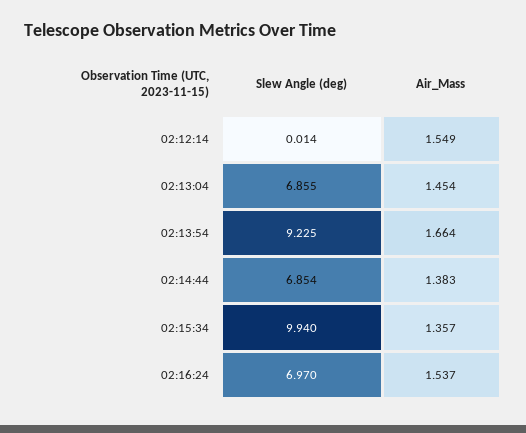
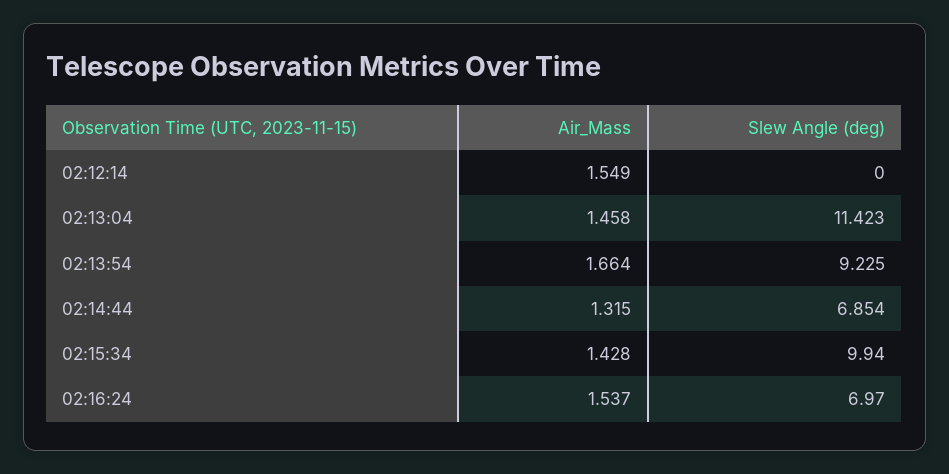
  {
    "Slew Angle (deg)": {
-     "02:12:14": 0.014,
+     "02:12:14": 0,
-     "02:13:04": 6.855,
+     "02:13:04": 11.423,
      "02:13:54": 9.225,
      "02:14:44": 6.854,
      "02:15:34": 9.94,
      "02:16:24": 6.97
    },
    "Air_Mass": {
      "02:12:14": 1.549,
-     "02:13:04": 1.454,
+     "02:13:04": 1.458,
      "02:13:54": 1.664,
-     "02:14:44": 1.383,
+     "02:14:44": 1.315,
-     "02:15:34": 1.357,
+     "02:15:34": 1.428,
      "02:16:24": 1.537
    }
  }

